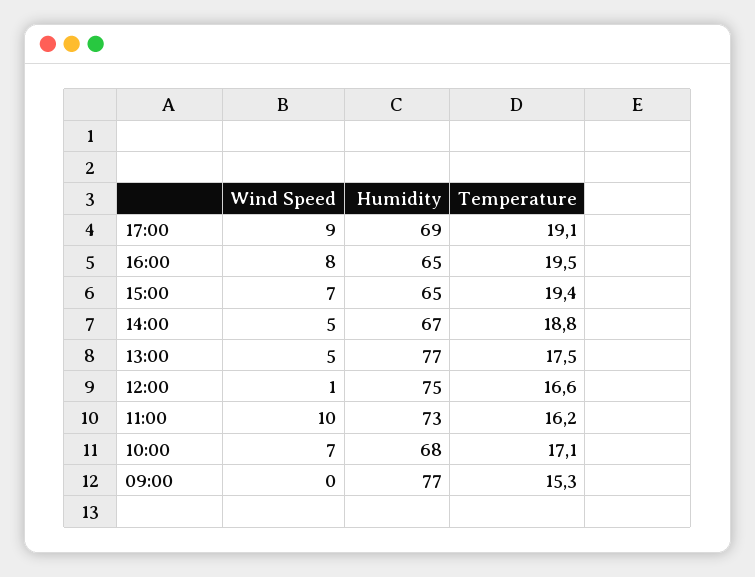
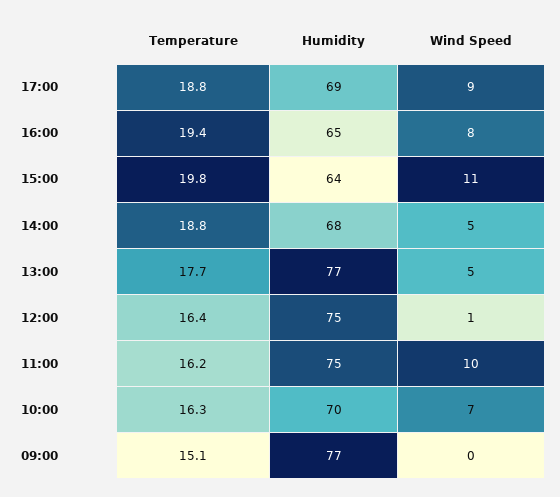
  {
    "Wind Speed": {
      "17:00": 9,
      "16:00": 8,
-     "15:00": 7,
+     "15:00": 11,
      "14:00": 5,
      "13:00": 5,
      "12:00": 1,
      "11:00": 10,
      "10:00": 7,
      "09:00": 0
    },
    "Humidity": {
      "17:00": 69,
      "16:00": 65,
-     "15:00": 65,
+     "15:00": 64,
-     "14:00": 67,
+     "14:00": 68,
      "13:00": 77,
      "12:00": 75,
-     "11:00": 73,
+     "11:00": 75,
-     "10:00": 68,
+     "10:00": 70,
      "09:00": 77
    },
    "Temperature": {
-     "17:00": 19.1,
+     "17:00": 18.8,
-     "16:00": 19.5,
+     "16:00": 19.4,
-     "15:00": 19.4,
+     "15:00": 19.8,
      "14:00": 18.8,
-     "13:00": 17.5,
+     "13:00": 17.7,
-     "12:00": 16.6,
+     "12:00": 16.4,
      "11:00": 16.2,
-     "10:00": 17.1,
+     "10:00": 16.3,
-     "09:00": 15.3
+     "09:00": 15.1
    }
  }

